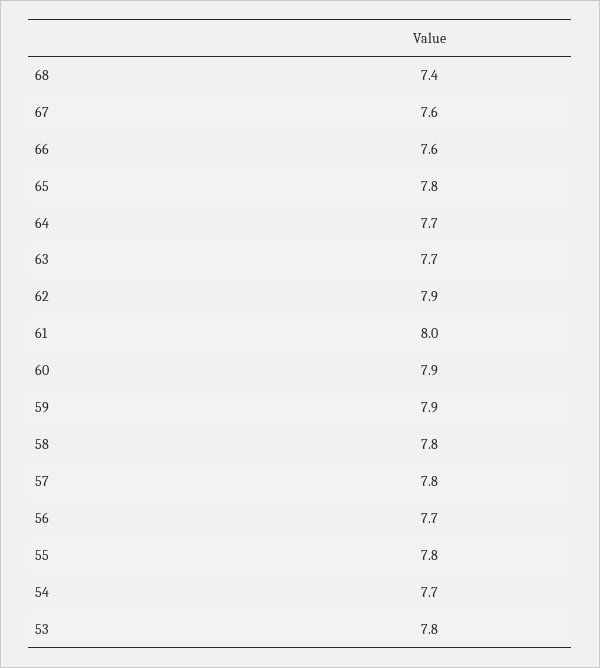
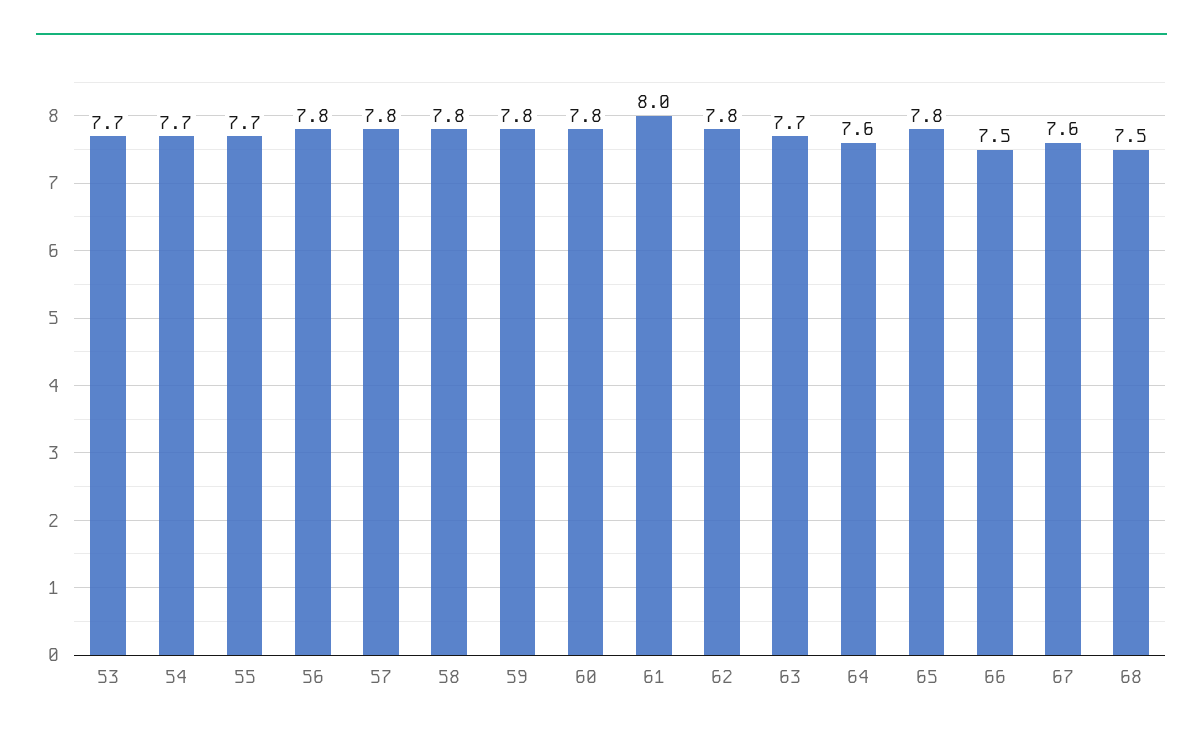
  {
-   "68": 7.4,
+   "68": 7.5,
    "67": 7.6,
-   "66": 7.6,
+   "66": 7.5,
    "65": 7.8,
-   "64": 7.7,
+   "64": 7.6,
    "63": 7.7,
-   "62": 7.9,
+   "62": 7.8,
    "61": 8,
-   "60": 7.9,
+   "60": 7.8,
-   "59": 7.9,
+   "59": 7.8,
    "58": 7.8,
    "57": 7.8,
-   "56": 7.7,
+   "56": 7.8,
-   "55": 7.8,
+   "55": 7.7,
    "54": 7.7,
-   "53": 7.8
+   "53": 7.7
  }

